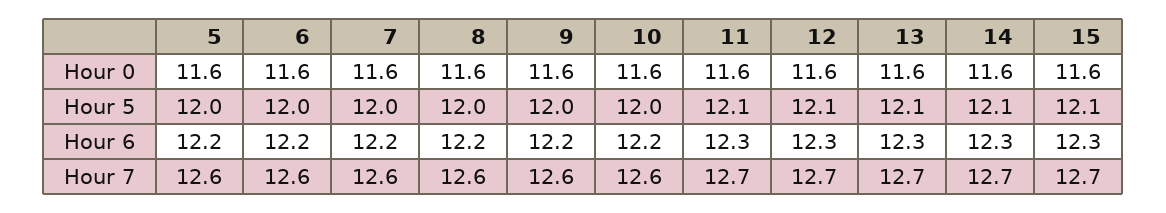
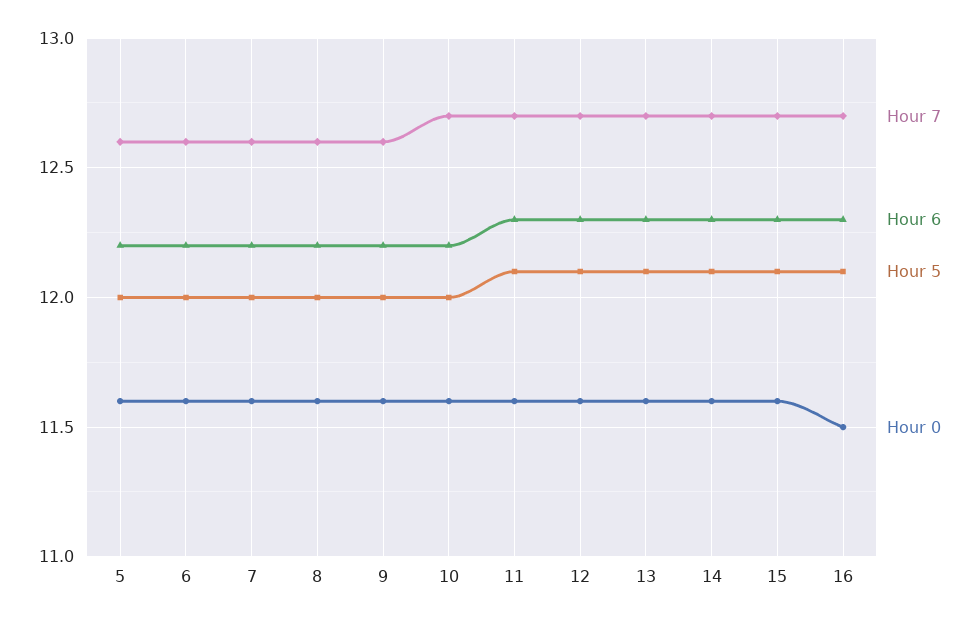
  {
    "Hour 0": {
      "5": 11.6,
      "6": 11.6,
      "7": 11.6,
      "8": 11.6,
      "9": 11.6,
      "10": 11.6,
      "11": 11.6,
      "12": 11.6,
      "13": 11.6,
      "14": 11.6,
-     "15": 11.6
+     "15": 11.6,
+     "16": 11.5
    },
    "Hour 5": {
      "5": 12,
      "6": 12,
      "7": 12,
      "8": 12,
      "9": 12,
      "10": 12,
      "11": 12.1,
      "12": 12.1,
      "13": 12.1,
      "14": 12.1,
-     "15": 12.1
+     "15": 12.1,
+     "16": 12.1
    },
    "Hour 6": {
      "5": 12.2,
      "6": 12.2,
      "7": 12.2,
      "8": 12.2,
      "9": 12.2,
      "10": 12.2,
      "11": 12.3,
      "12": 12.3,
      "13": 12.3,
      "14": 12.3,
-     "15": 12.3
+     "15": 12.3,
+     "16": 12.3
    },
    "Hour 7": {
      "5": 12.6,
      "6": 12.6,
      "7": 12.6,
      "8": 12.6,
      "9": 12.6,
-     "10": 12.6,
+     "10": 12.7,
      "11": 12.7,
      "12": 12.7,
      "13": 12.7,
      "14": 12.7,
-     "15": 12.7
+     "15": 12.7,
+     "16": 12.7
    }
  }

